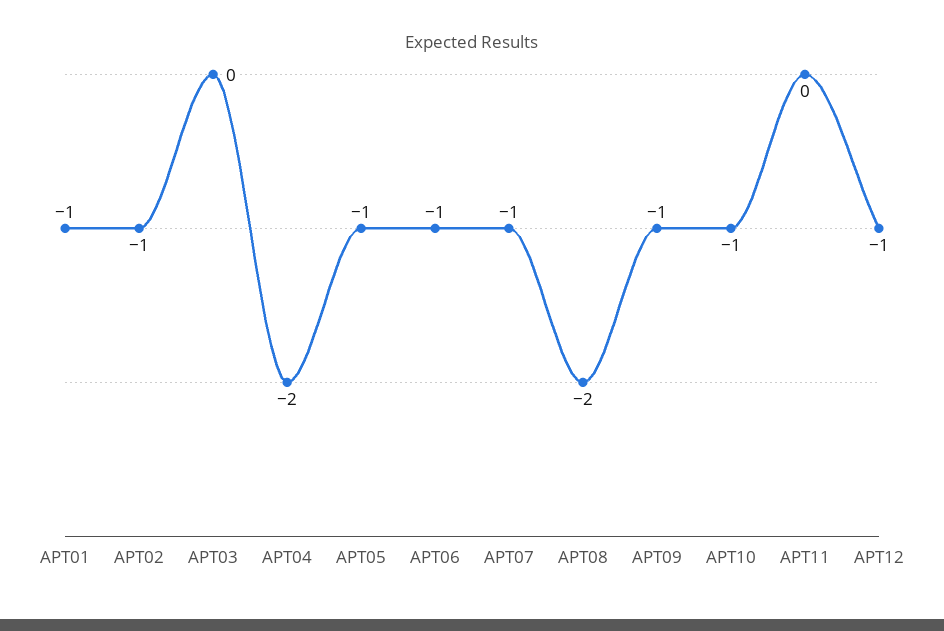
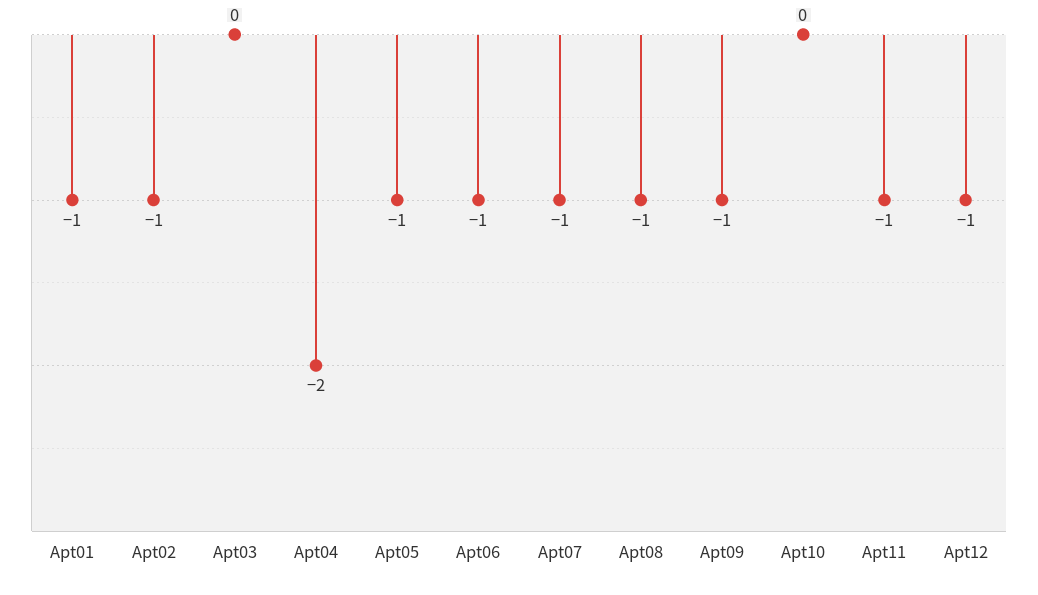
  {
    "APT01": -1,
    "APT02": -1,
    "APT03": 0,
    "APT04": -2,
    "APT05": -1,
    "APT06": -1,
    "APT07": -1,
-   "APT08": -2,
+   "APT08": -1,
    "APT09": -1,
-   "APT10": -1,
+   "APT10": 0,
-   "APT11": 0,
+   "APT11": -1,
    "APT12": -1
  }

